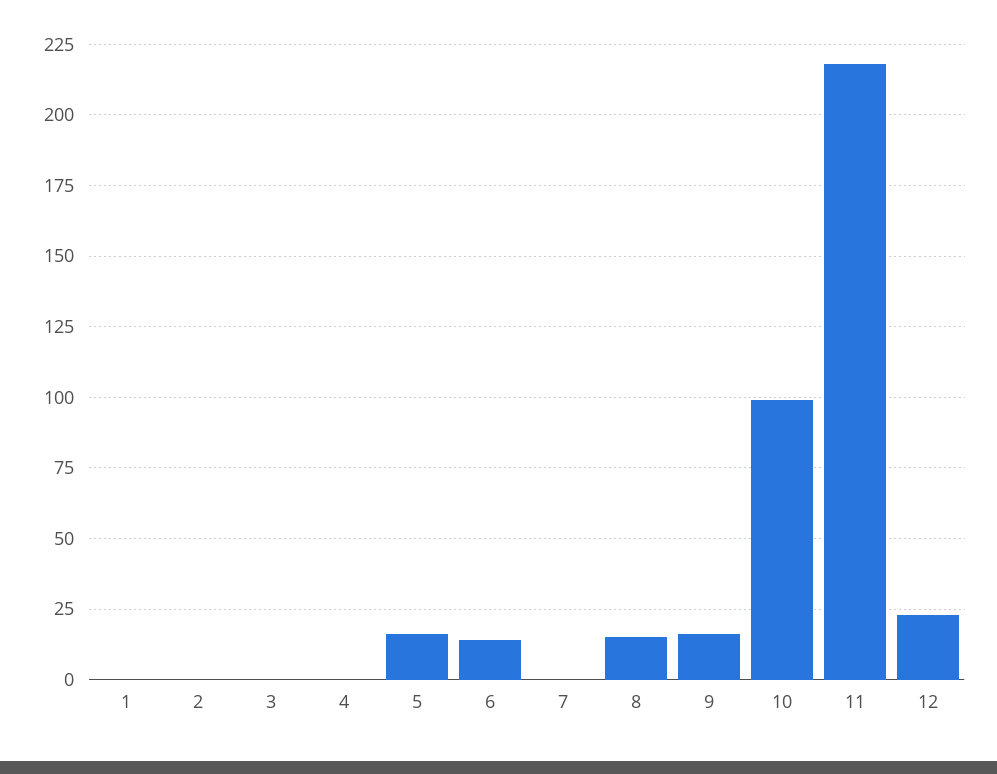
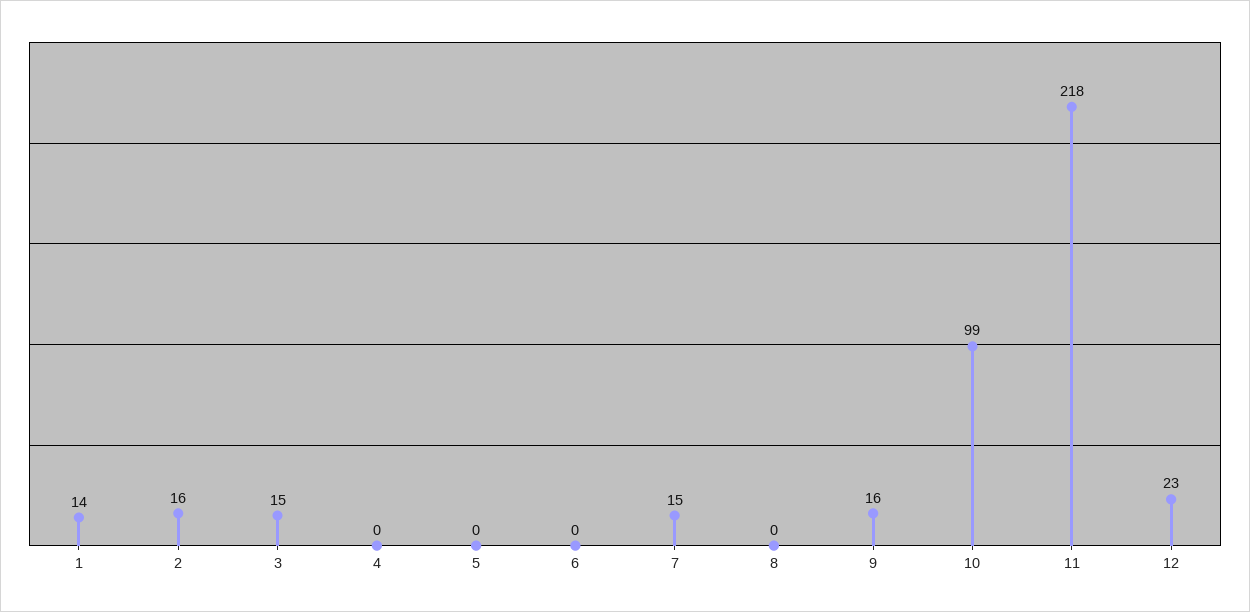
  {
-   "1": 0,
+   "1": 14,
-   "2": 0,
+   "2": 16,
-   "3": 0,
+   "3": 15,
    "4": 0,
-   "5": 15,
+   "5": 0,
-   "6": 15,
+   "6": 0,
-   "7": 0,
+   "7": 15,
-   "8": 15,
+   "8": 0,
    "9": 16,
    "10": 99,
    "11": 218,
    "12": 23
  }

